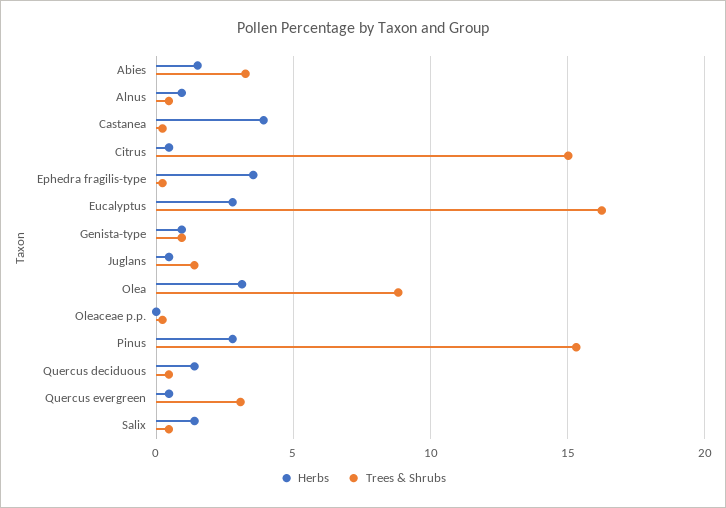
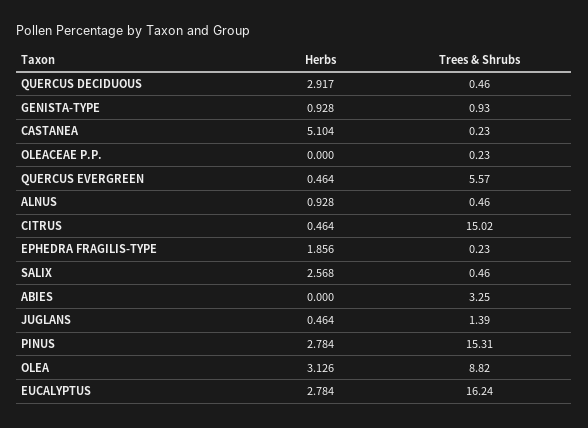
  {
    "Herbs": {
-     "Abies": 1.5,
+     "Abies": 0,
      "Alnus": 0.928,
-     "Castanea": 4,
+     "Castanea": 5.104,
      "Citrus": 0.464,
-     "Ephedra fragilis-type": 3.5,
+     "Ephedra fragilis-type": 1.856,
      "Eucalyptus": 2.784,
      "Genista-type": 0.928,
      "Juglans": 0.464,
      "Olea": 3.126,
      "Oleaceae p.p.": 0,
      "Pinus": 2.784,
-     "Quercus deciduous": 1.5,
+     "Quercus deciduous": 2.917,
      "Quercus evergreen": 0.464,
-     "Salix": 1.5
+     "Salix": 2.568
    },
    "Trees & Shrubs": {
      "Abies": 3.25,
      "Alnus": 0.46,
      "Castanea": 0.23,
      "Citrus": 15.02,
      "Ephedra fragilis-type": 0.23,
      "Eucalyptus": 16.24,
      "Genista-type": 0.93,
      "Juglans": 1.39,
      "Olea": 8.82,
      "Oleaceae p.p.": 0.23,
      "Pinus": 15.31,
      "Quercus deciduous": 0.46,
-     "Quercus evergreen": 3,
+     "Quercus evergreen": 5.57,
      "Salix": 0.46
    }
  }

